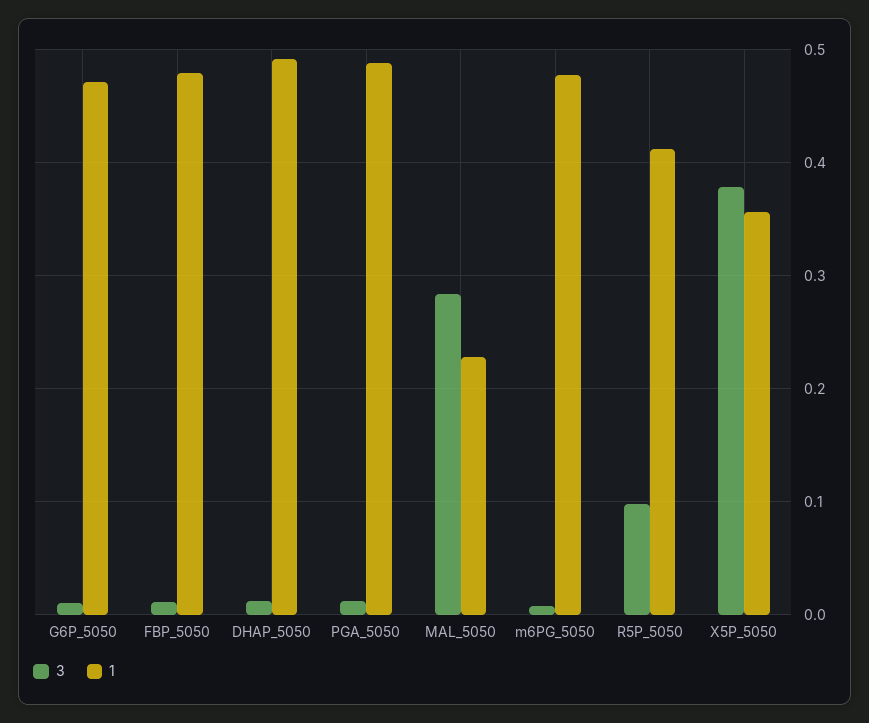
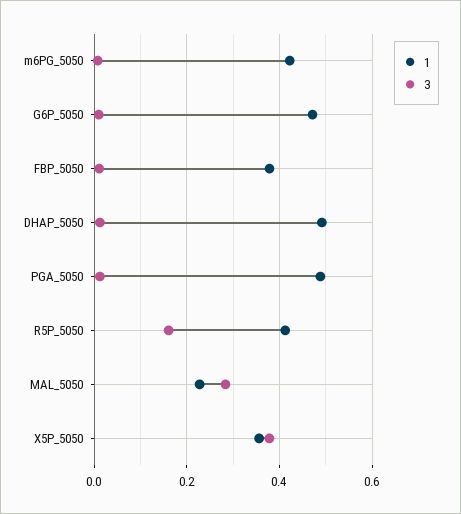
  {
    "3": {
      "G6P_5050": 0.01,
      "FBP_5050": 0.01,
      "DHAP_5050": 0.01,
      "PGA_5050": 0.01,
      "MAL_5050": 0.28,
      "m6PG_5050": 0.01,
-     "R5P_5050": 0.1,
+     "R5P_5050": 0.16,
      "X5P_5050": 0.38
    },
    "1": {
      "G6P_5050": 0.47,
-     "FBP_5050": 0.48,
+     "FBP_5050": 0.38,
      "DHAP_5050": 0.49,
      "PGA_5050": 0.49,
      "MAL_5050": 0.23,
-     "m6PG_5050": 0.48,
+     "m6PG_5050": 0.42,
      "R5P_5050": 0.41,
      "X5P_5050": 0.36
    }
  }

